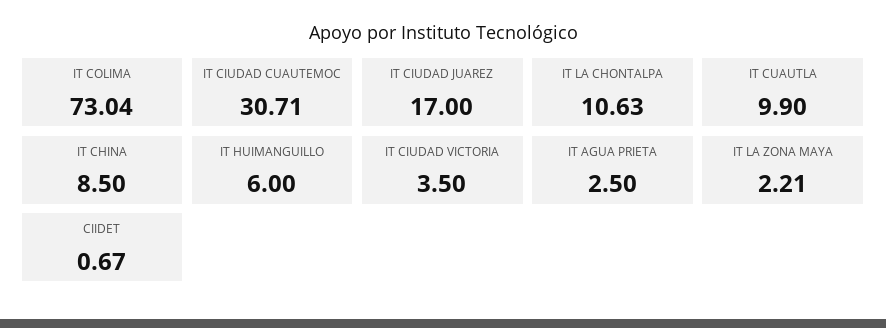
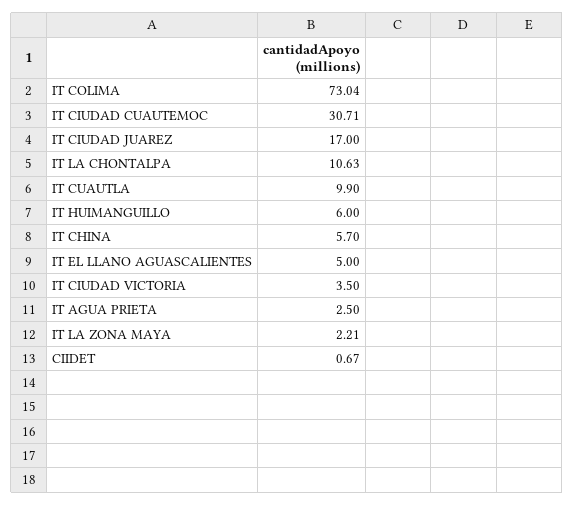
  {
    "IT COLIMA": 73.04,
    "IT CIUDAD CUAUTEMOC": 30.71,
    "IT CIUDAD JUAREZ": 17,
    "IT LA CHONTALPA": 10.63,
    "IT CUAUTLA": 9.9,
-   "IT CHINA": 8.5,
+   "IT CHINA": 5.7,
    "IT HUIMANGUILLO": 6,
    "IT CIUDAD VICTORIA": 3.5,
    "IT AGUA PRIETA": 2.5,
    "IT LA ZONA MAYA": 2.21,
-   "CIIDET": 0.67
+   "CIIDET": 0.67,
+   "IT EL LLANO AGUASCALIENTES": 5
  }

